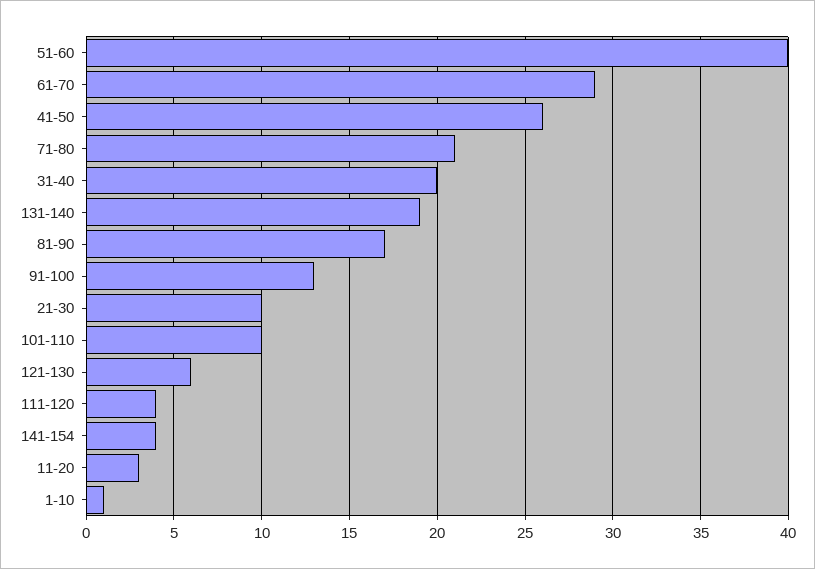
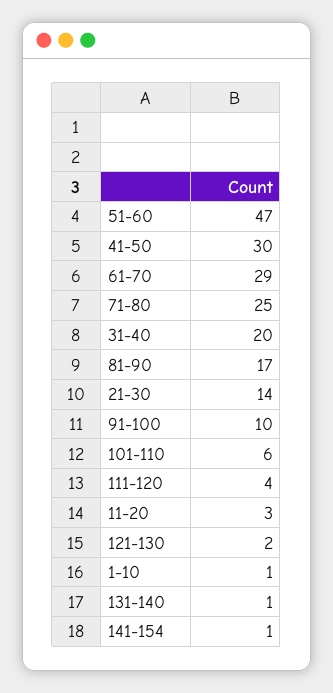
  {
-   "51-60": 40,
+   "51-60": 47,
    "61-70": 29,
-   "41-50": 26,
+   "41-50": 30,
-   "71-80": 21,
+   "71-80": 25,
    "31-40": 20,
-   "131-140": 19,
+   "131-140": 1,
    "81-90": 17,
-   "91-100": 13,
+   "91-100": 10,
-   "21-30": 10,
+   "21-30": 14,
-   "101-110": 10,
+   "101-110": 6,
-   "121-130": 6,
+   "121-130": 2,
    "111-120": 4,
-   "141-154": 4,
+   "141-154": 1,
    "11-20": 3,
    "1-10": 1
  }

